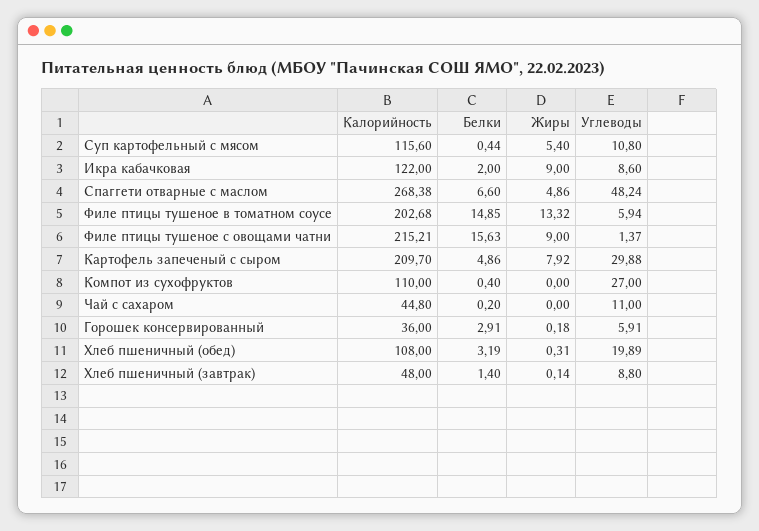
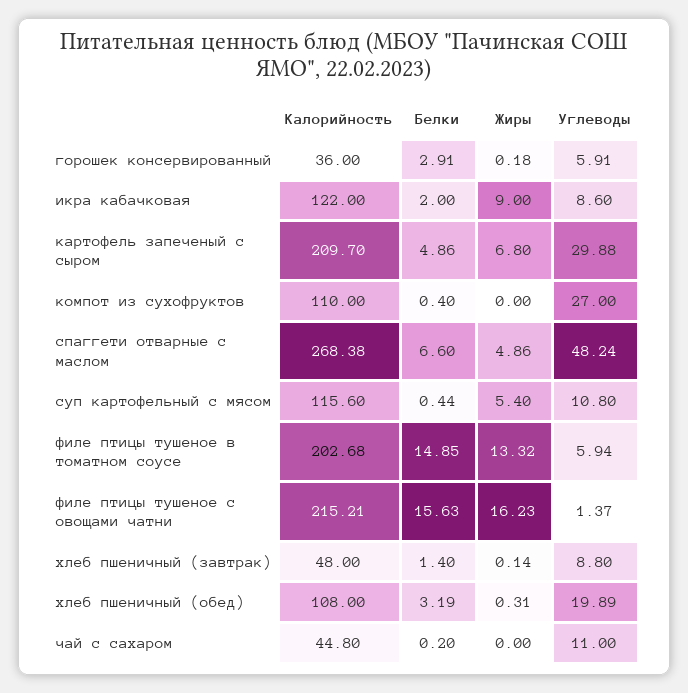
  {
    "Калорийность": {
      "Суп картофельный с мясом": 115.6,
      "Икра кабачковая": 122,
      "Спаггети отварные с маслом": 268.38,
      "Филе птицы тушеное в томатном соусе": 202.68,
      "Филе птицы тушеное с овощами чатни": 215.21,
      "Картофель запеченый с сыром": 209.7,
      "Компот из сухофруктов": 110,
      "Чай с сахаром": 44.8,
      "Горошек консервированный": 36,
      "Хлеб пшеничный (обед)": 108,
      "Хлеб пшеничный (завтрак)": 48
    },
    "Белки": {
      "Суп картофельный с мясом": 0.44,
      "Икра кабачковая": 2,
      "Спаггети отварные с маслом": 6.6,
      "Филе птицы тушеное в томатном соусе": 14.85,
      "Филе птицы тушеное с овощами чатни": 15.63,
      "Картофель запеченый с сыром": 4.86,
      "Компот из сухофруктов": 0.4,
      "Чай с сахаром": 0.2,
      "Горошек консервированный": 2.91,
      "Хлеб пшеничный (обед)": 3.19,
      "Хлеб пшеничный (завтрак)": 1.4
    },
    "Жиры": {
      "Суп картофельный с мясом": 5.4,
      "Икра кабачковая": 9,
      "Спаггети отварные с маслом": 4.86,
      "Филе птицы тушеное в томатном соусе": 13.32,
-     "Филе птицы тушеное с овощами чатни": 9,
+     "Филе птицы тушеное с овощами чатни": 16.23,
-     "Картофель запеченый с сыром": 7.92,
+     "Картофель запеченый с сыром": 6.8,
      "Компот из сухофруктов": 0,
      "Чай с сахаром": 0,
      "Горошек консервированный": 0.18,
      "Хлеб пшеничный (обед)": 0.31,
      "Хлеб пшеничный (завтрак)": 0.14
    },
    "Углеводы": {
      "Суп картофельный с мясом": 10.8,
      "Икра кабачковая": 8.6,
      "Спаггети отварные с маслом": 48.24,
      "Филе птицы тушеное в томатном соусе": 5.94,
      "Филе птицы тушеное с овощами чатни": 1.37,
      "Картофель запеченый с сыром": 29.88,
      "Компот из сухофруктов": 27,
      "Чай с сахаром": 11,
      "Горошек консервированный": 5.91,
      "Хлеб пшеничный (обед)": 19.89,
      "Хлеб пшеничный (завтрак)": 8.8
    }
  }

